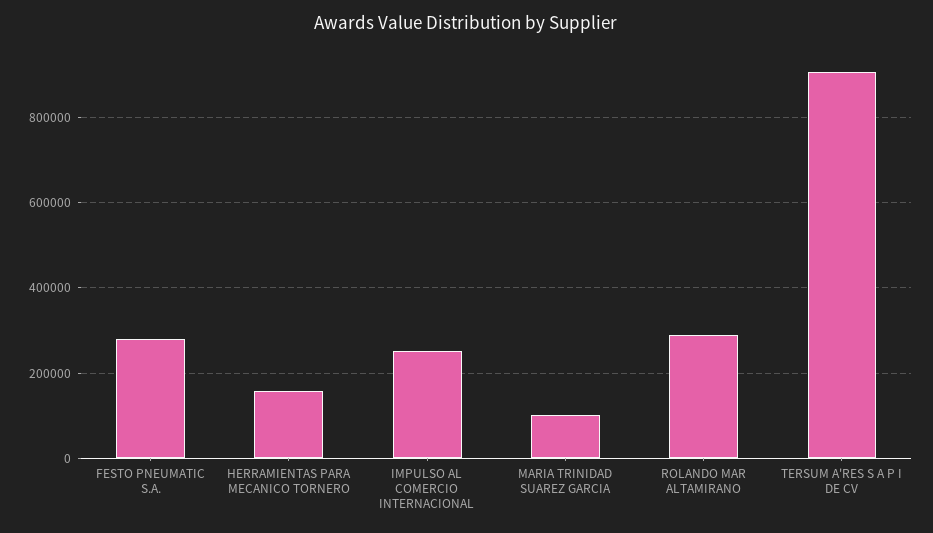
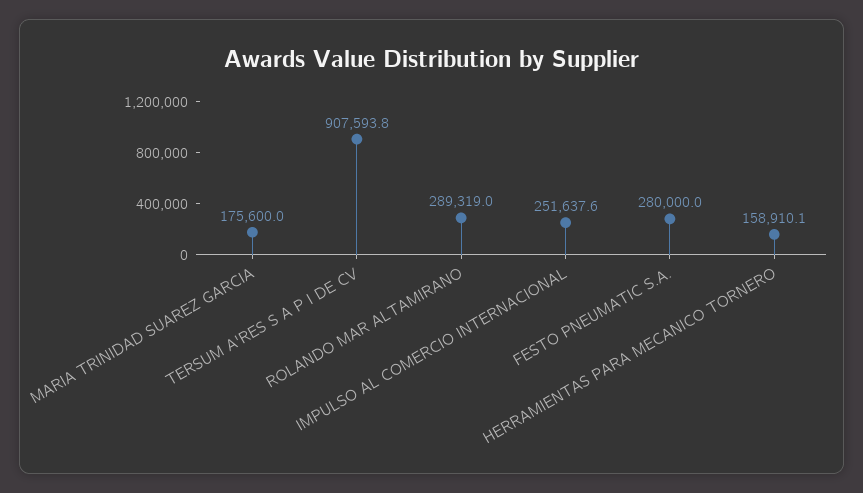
  {
    "FESTO PNEUMATIC S.A.": 280000,
    "HERRAMIENTAS PARA MECANICO TORNERO": 158910.1,
    "IMPULSO AL COMERCIO INTERNACIONAL": 251637.6,
-   "MARIA TRINIDAD SUAREZ GARCIA": 100000,
+   "MARIA TRINIDAD SUAREZ GARCIA": 175600,
    "ROLANDO MAR ALTAMIRANO": 289319,
    "TERSUM A'RES S A P I DE CV": 907593.8
  }

